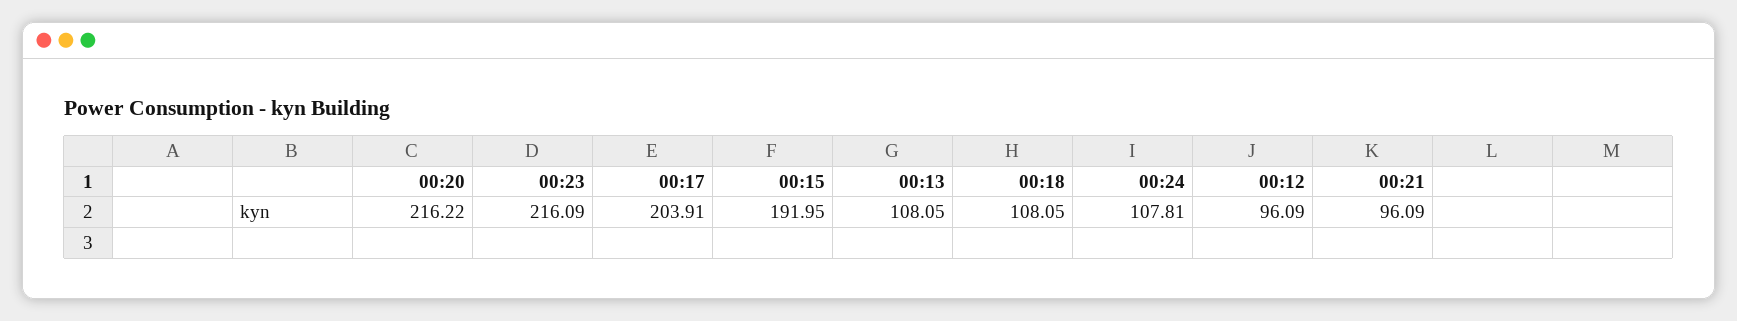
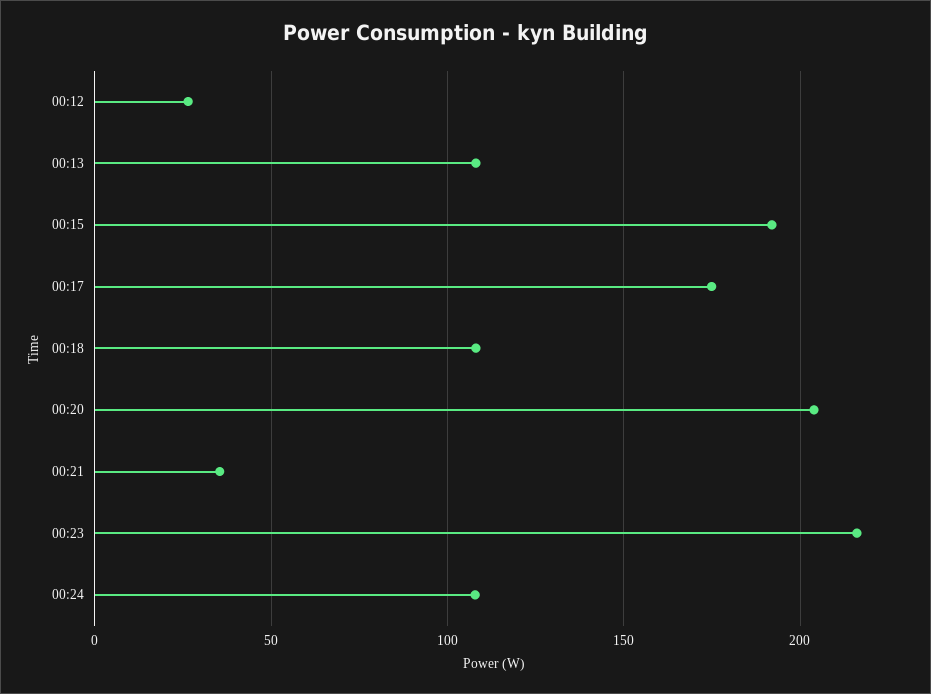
  {
-   "00:20": 216.22,
+   "00:20": 205,
    "00:23": 216.09,
-   "00:17": 203.91,
+   "00:17": 175,
    "00:15": 191.95,
    "00:13": 108.05,
    "00:18": 108.05,
    "00:24": 107.81,
-   "00:12": 96.09,
+   "00:12": 25,
-   "00:21": 96.09
+   "00:21": 35
  }

